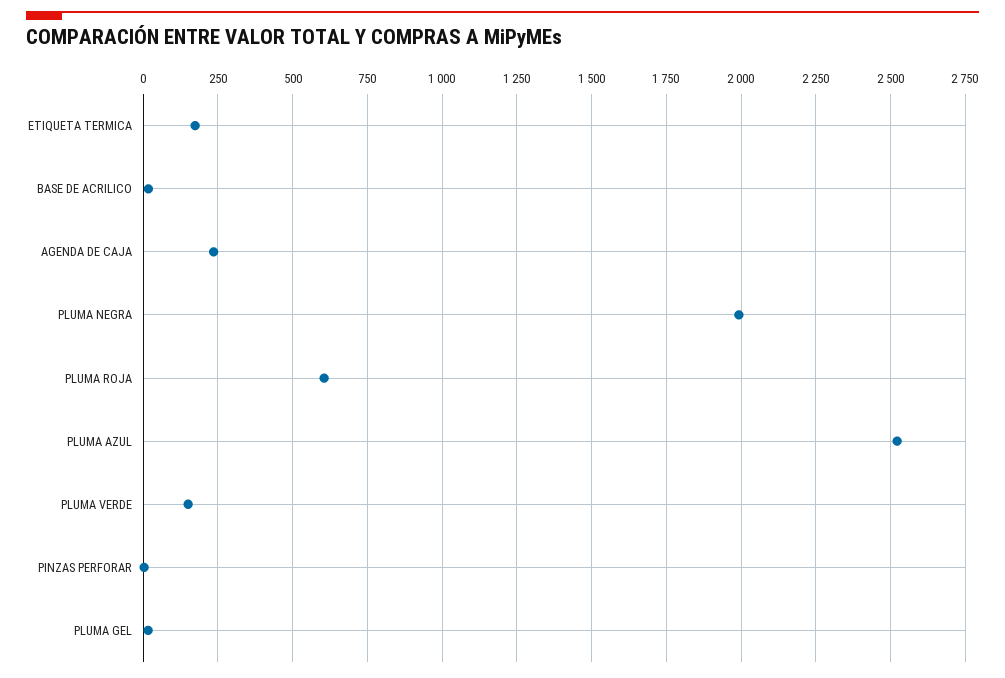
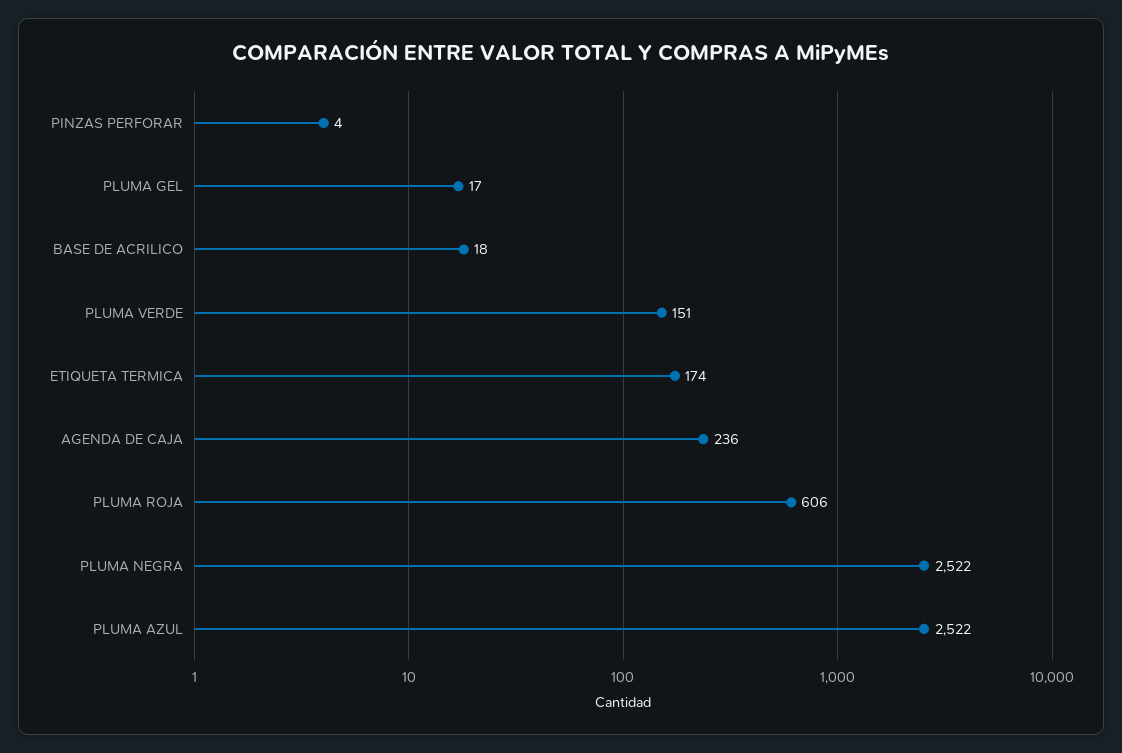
  {
    "ETIQUETA TERMICA": 174,
    "BASE DE ACRILICO": 18,
    "AGENDA DE CAJA": 236,
-   "PLUMA NEGRA": 2000,
+   "PLUMA NEGRA": 2522,
    "PLUMA ROJA": 606,
    "PLUMA AZUL": 2522,
    "PLUMA VERDE": 151,
    "PINZAS PERFORAR": 4,
    "PLUMA GEL": 17
  }

